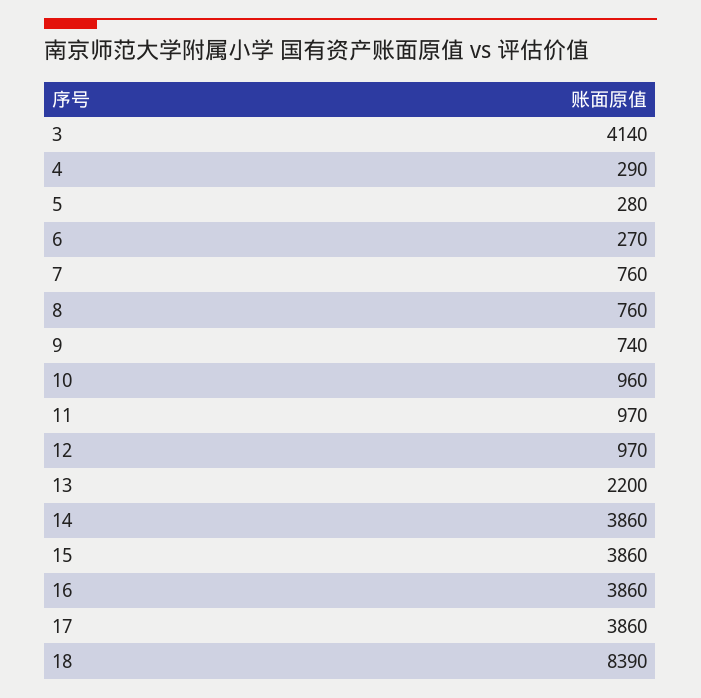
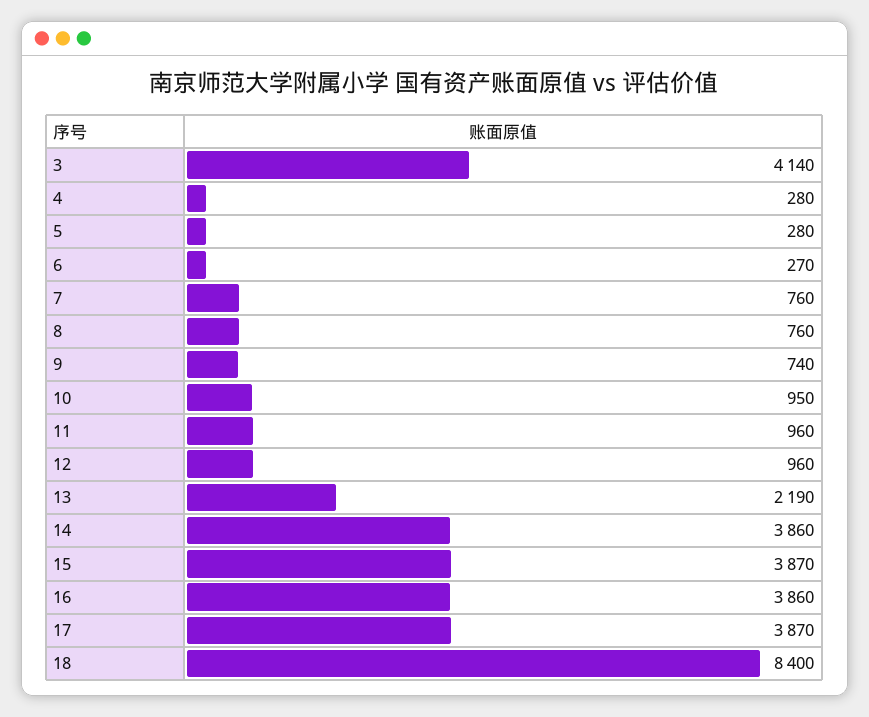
  {
    "3": 4140,
-   "4": 290,
+   "4": 280,
    "5": 280,
    "6": 270,
    "7": 760,
    "8": 760,
    "9": 740,
-   "10": 960,
+   "10": 950,
-   "11": 970,
+   "11": 960,
-   "12": 970,
+   "12": 960,
-   "13": 2200,
+   "13": 2190,
    "14": 3860,
-   "15": 3860,
+   "15": 3870,
    "16": 3860,
-   "17": 3860,
+   "17": 3870,
-   "18": 8390
+   "18": 8400
  }

